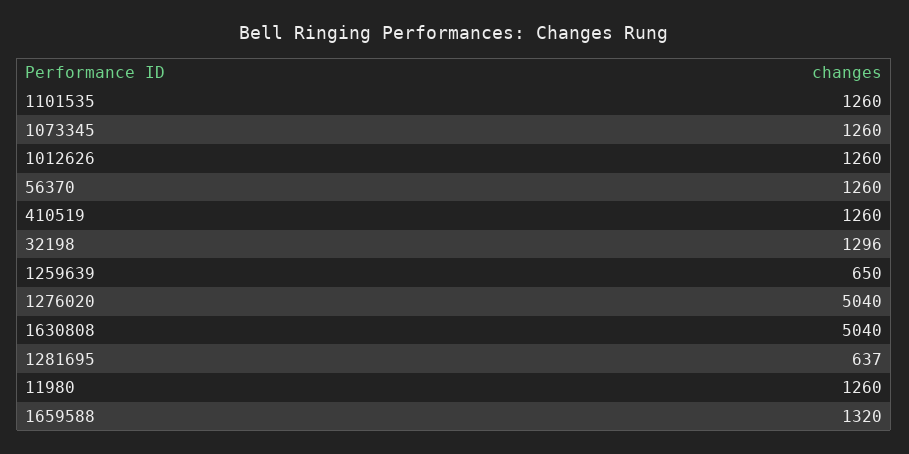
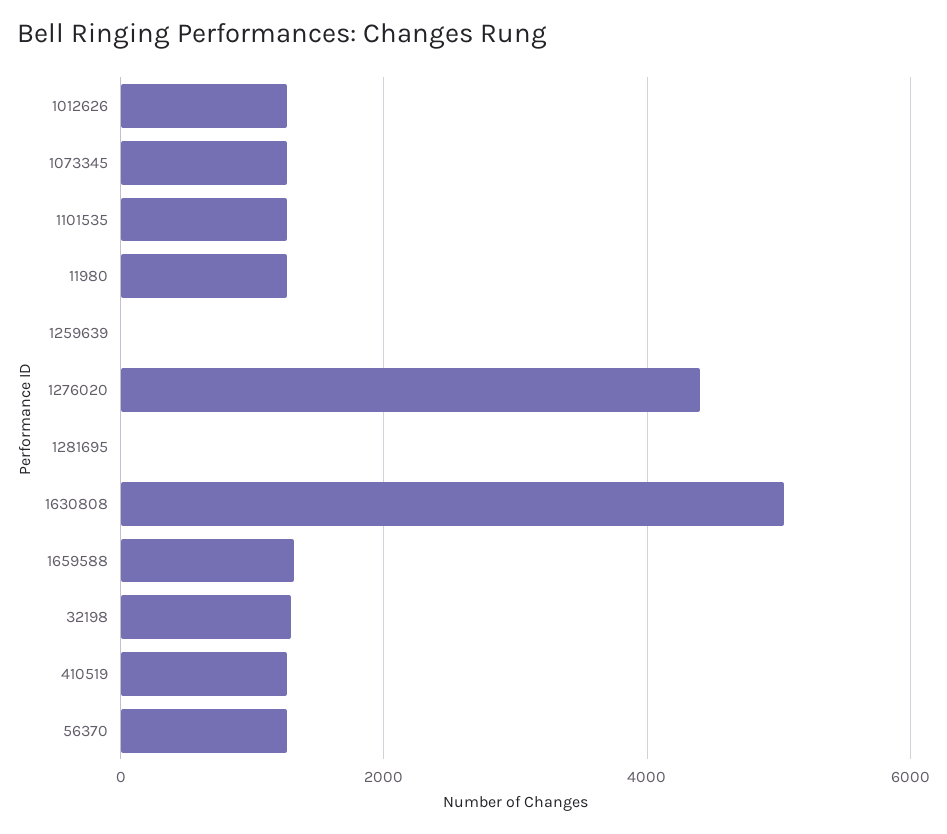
  {
    "1101535": 1260,
    "1073345": 1260,
    "1012626": 1260,
    "56370": 1260,
    "410519": 1260,
    "32198": 1296,
-   "1259639": 650,
+   "1259639": 0,
-   "1276020": 5040,
+   "1276020": 4400,
    "1630808": 5040,
-   "1281695": 637,
+   "1281695": 0,
    "11980": 1260,
    "1659588": 1320
  }

